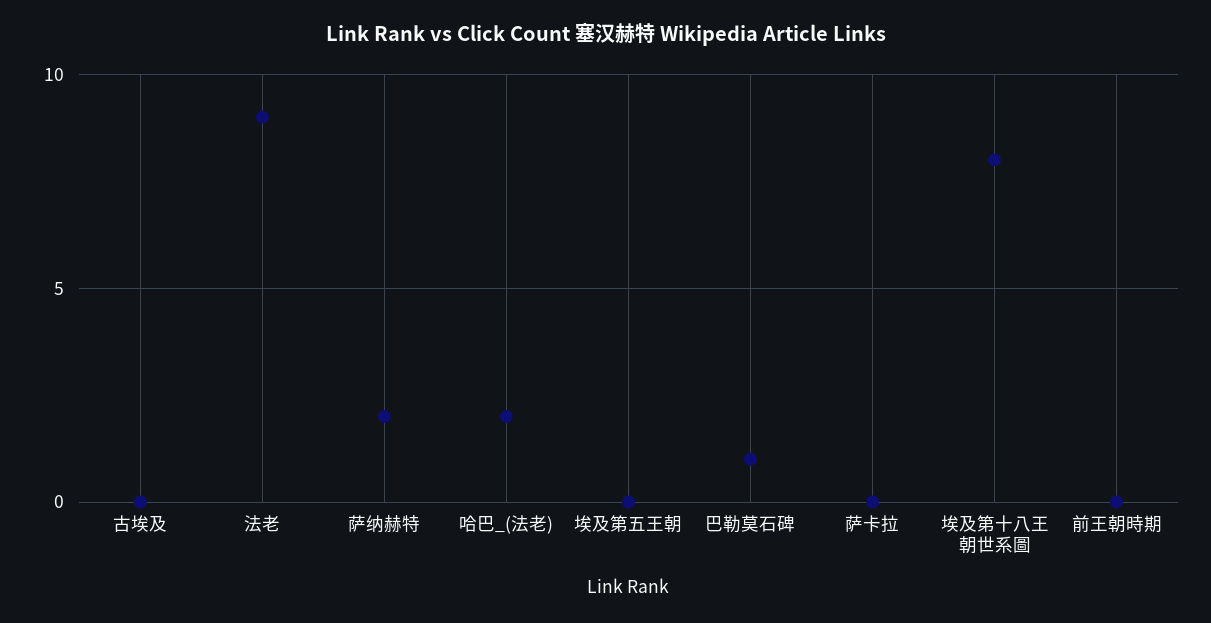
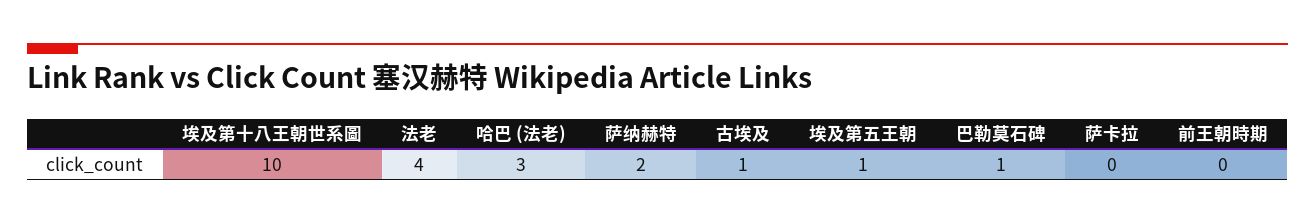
  {
-   "古埃及": 0,
+   "古埃及": 1,
-   "法老": 9,
+   "法老": 4,
    "萨纳赫特": 2,
-   "哈巴_(法老)": 2,
+   "哈巴_(法老)": 3,
-   "埃及第五王朝": 0,
+   "埃及第五王朝": 1,
    "巴勒莫石碑": 1,
    "萨卡拉": 0,
-   "埃及第十八王朝世系圖": 8,
+   "埃及第十八王朝世系圖": 10,
    "前王朝時期": 0
  }

